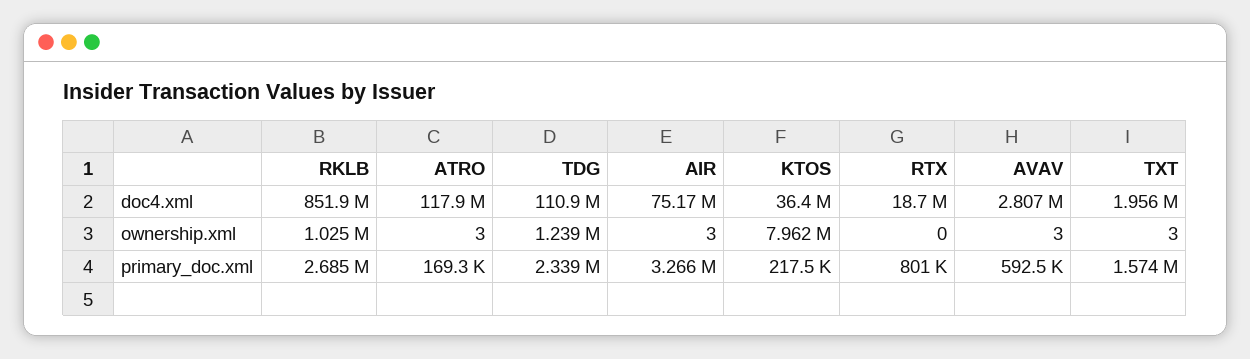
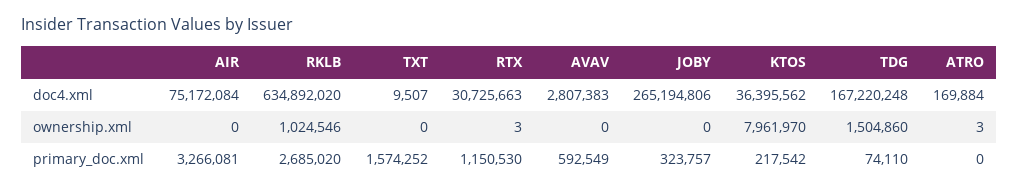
  {
    "RKLB": {
-     "doc4.xml": 851900000,
+     "doc4.xml": 634892020,
      "ownership.xml": 1024546,
      "primary_doc.xml": 2685020
    },
    "ATRO": {
-     "doc4.xml": 117900000,
+     "doc4.xml": 169884,
      "ownership.xml": 3,
-     "primary_doc.xml": 169300
+     "primary_doc.xml": 0
    },
    "TDG": {
-     "doc4.xml": 110900000,
+     "doc4.xml": 167220248,
-     "ownership.xml": 1239000,
+     "ownership.xml": 1504860,
-     "primary_doc.xml": 2339000
+     "primary_doc.xml": 74110
    },
    "AIR": {
      "doc4.xml": 75172084,
-     "ownership.xml": 3,
+     "ownership.xml": 0,
      "primary_doc.xml": 3266081
    },
    "KTOS": {
      "doc4.xml": 36395562,
      "ownership.xml": 7961970,
      "primary_doc.xml": 217542
    },
    "RTX": {
-     "doc4.xml": 18700000,
+     "doc4.xml": 30725663,
-     "ownership.xml": 0,
+     "ownership.xml": 3,
-     "primary_doc.xml": 801000
+     "primary_doc.xml": 1150530
    },
    "AVAV": {
      "doc4.xml": 2807383,
-     "ownership.xml": 3,
+     "ownership.xml": 0,
      "primary_doc.xml": 592549
    },
    "TXT": {
-     "doc4.xml": 1956000,
+     "doc4.xml": 9507,
-     "ownership.xml": 3,
+     "ownership.xml": 0,
      "primary_doc.xml": 1574252
-   }
+   },
+   "JOBY": {
+     "doc4.xml": 265194806,
+     "ownership.xml": 0,
+     "primary_doc.xml": 323757
+   }
  }

